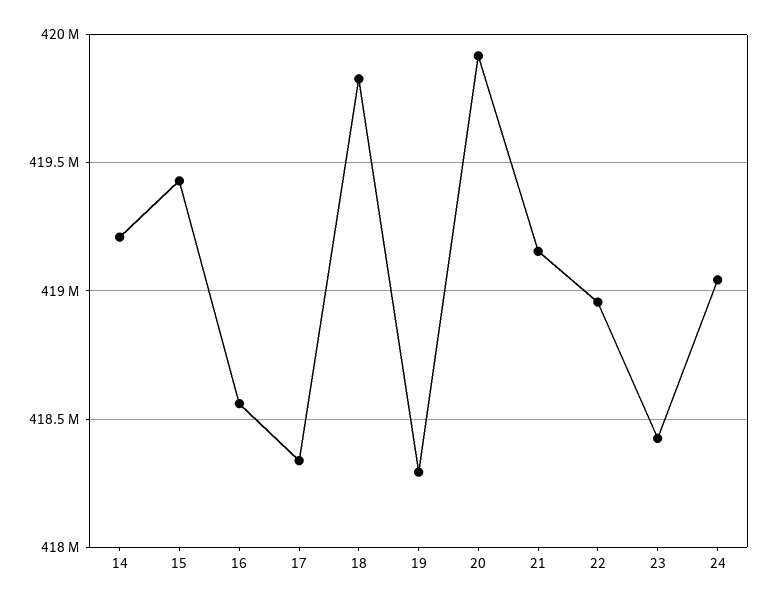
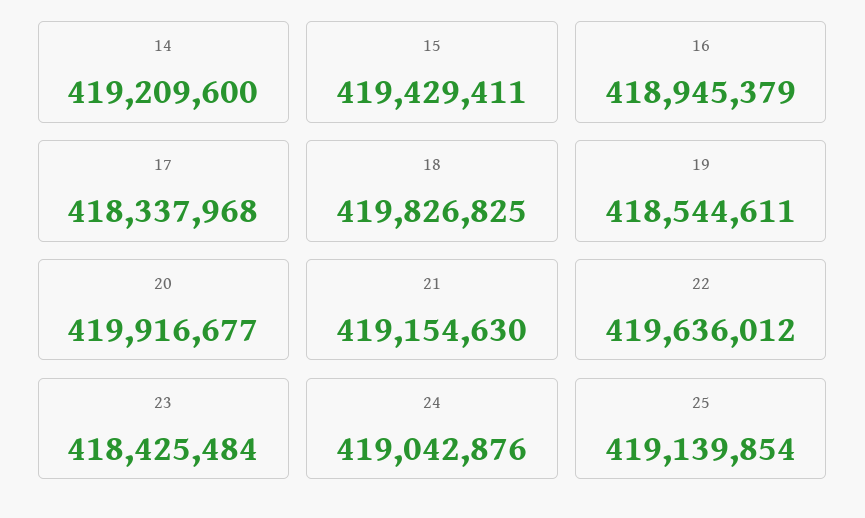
  {
    "14": 419209600,
    "15": 419429411,
-   "16": 418550000,
+   "16": 418945379,
    "17": 418337968,
    "18": 419826825,
-   "19": 418300000,
+   "19": 418544611,
    "20": 419916677,
    "21": 419154630,
-   "22": 418950000,
+   "22": 419636012,
    "23": 418425484,
-   "24": 419042876
+   "24": 419042876,
+   "25": 419139854
  }

